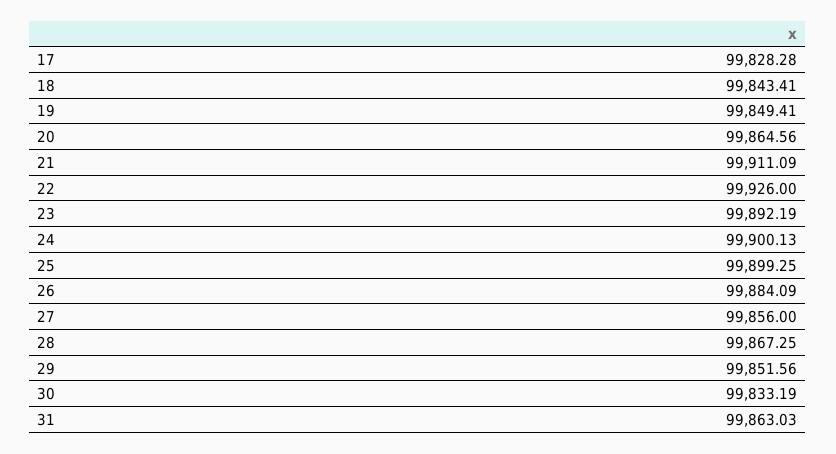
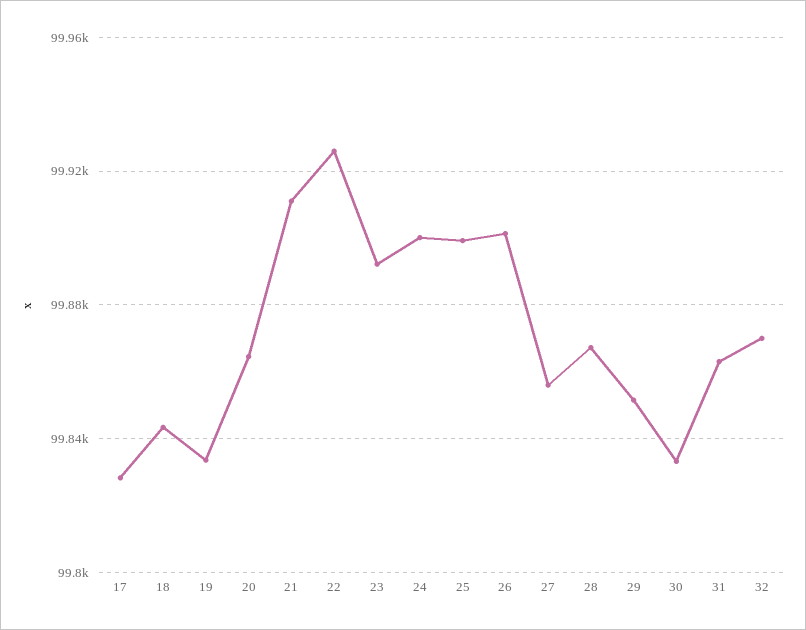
  {
    "17": 99828.28,
    "18": 99843.41,
-   "19": 99849.41,
+   "19": 99835,
    "20": 99864.56,
    "21": 99911.09,
    "22": 99926,
    "23": 99892.19,
    "24": 99900.13,
    "25": 99899.25,
-   "26": 99884.09,
+   "26": 99900,
    "27": 99856,
    "28": 99867.25,
    "29": 99851.56,
    "30": 99833.19,
-   "31": 99863.03
+   "31": 99863.03,
+   "32": 99870
  }

